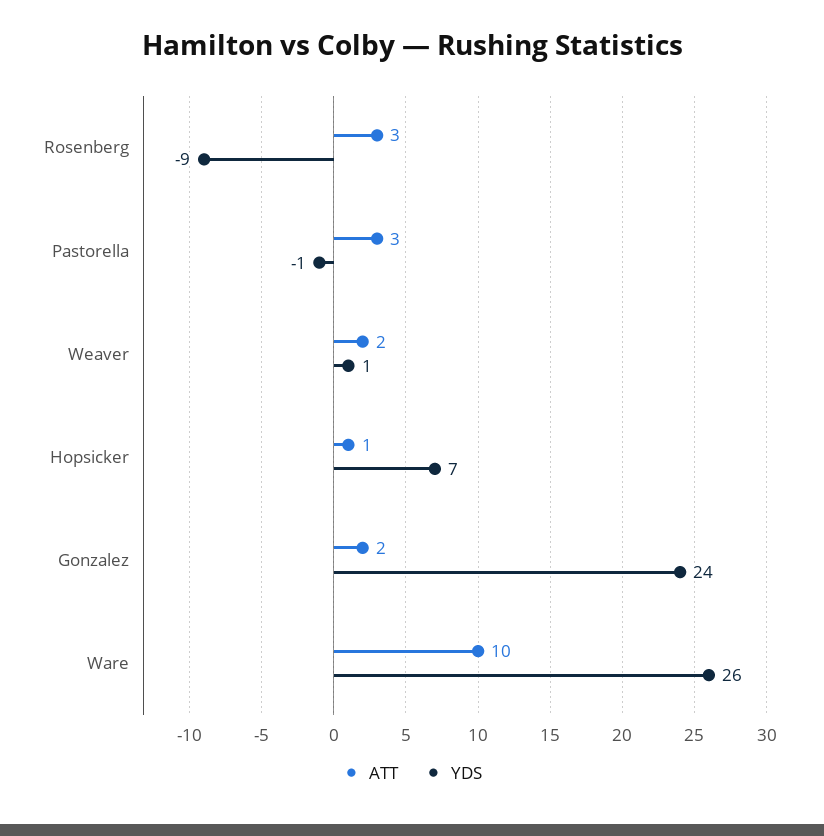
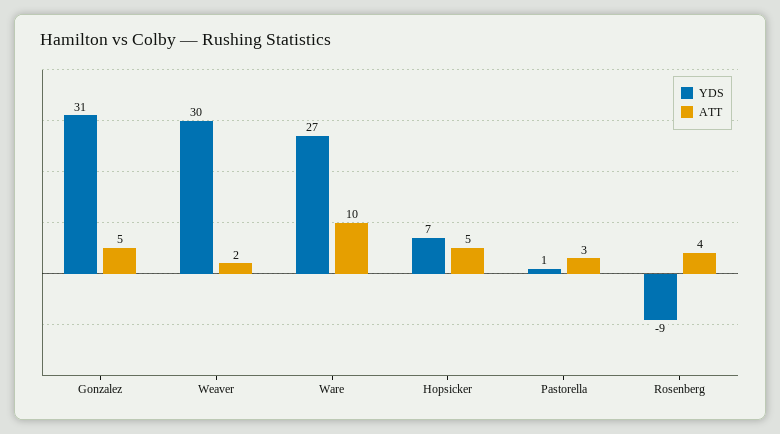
  {
    "ATT": {
-     "Rosenberg": 3,
+     "Rosenberg": 4,
      "Pastorella": 3,
      "Weaver": 2,
-     "Hopsicker": 1,
+     "Hopsicker": 5,
-     "Gonzalez": 2,
+     "Gonzalez": 5,
      "Ware": 10
    },
    "YDS": {
      "Rosenberg": -9,
-     "Pastorella": -1,
+     "Pastorella": 1,
-     "Weaver": 1,
+     "Weaver": 30,
      "Hopsicker": 7,
-     "Gonzalez": 24,
+     "Gonzalez": 31,
-     "Ware": 26
+     "Ware": 27
    }
  }

